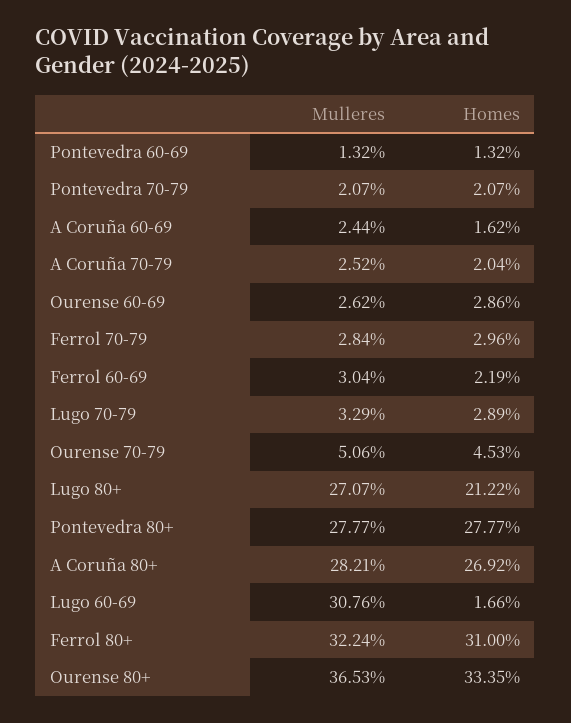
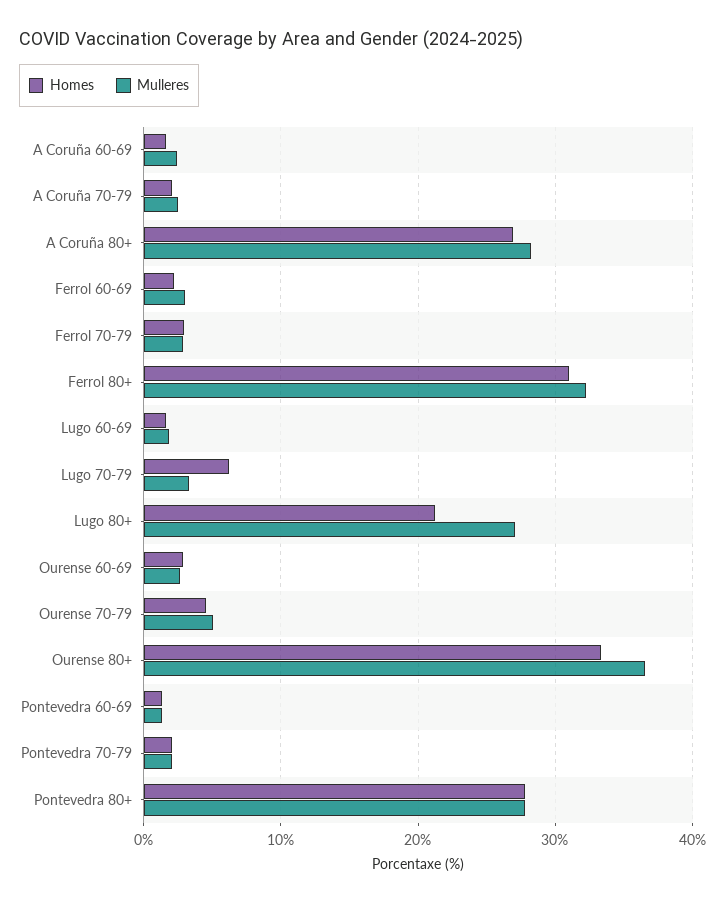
  {
    "Mulleres": {
      "Pontevedra 60-69": 1.32,
      "Pontevedra 70-79": 2.07,
      "A Coruña 60-69": 2.44,
      "A Coruña 70-79": 2.52,
      "Ourense 60-69": 2.62,
      "Ferrol 70-79": 2.84,
      "Ferrol 60-69": 3.04,
      "Lugo 70-79": 3.29,
      "Ourense 70-79": 5.06,
      "Lugo 80+": 27.07,
      "Pontevedra 80+": 27.77,
      "A Coruña 80+": 28.21,
-     "Lugo 60-69": 30.76,
+     "Lugo 60-69": 2,
      "Ferrol 80+": 32.24,
      "Ourense 80+": 36.53
    },
    "Homes": {
      "Pontevedra 60-69": 1.32,
      "Pontevedra 70-79": 2.07,
      "A Coruña 60-69": 1.62,
      "A Coruña 70-79": 2.04,
      "Ourense 60-69": 2.86,
      "Ferrol 70-79": 2.96,
      "Ferrol 60-69": 2.19,
-     "Lugo 70-79": 2.89,
+     "Lugo 70-79": 6,
      "Ourense 70-79": 4.53,
      "Lugo 80+": 21.22,
      "Pontevedra 80+": 27.77,
      "A Coruña 80+": 26.92,
      "Lugo 60-69": 1.66,
      "Ferrol 80+": 31,
      "Ourense 80+": 33.35
    }
  }

